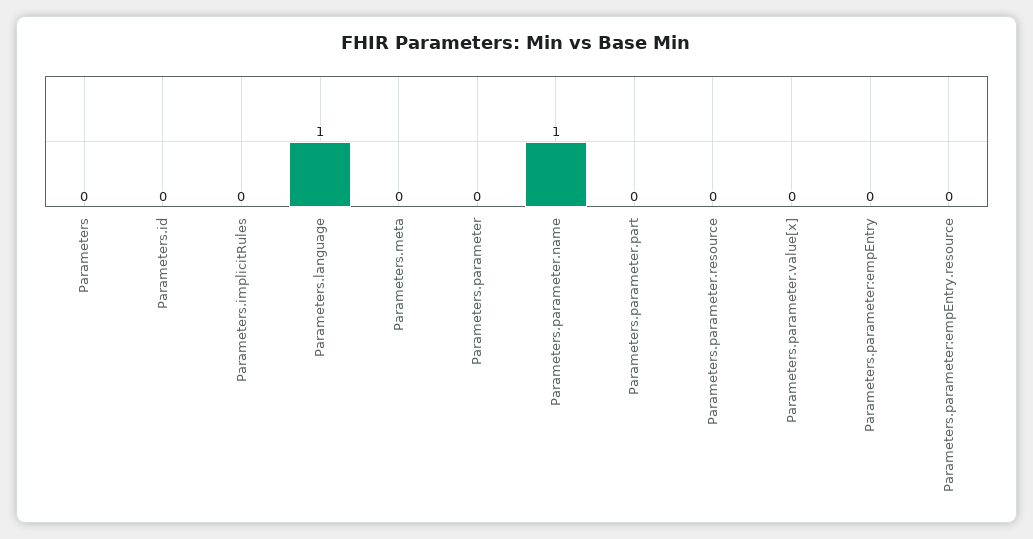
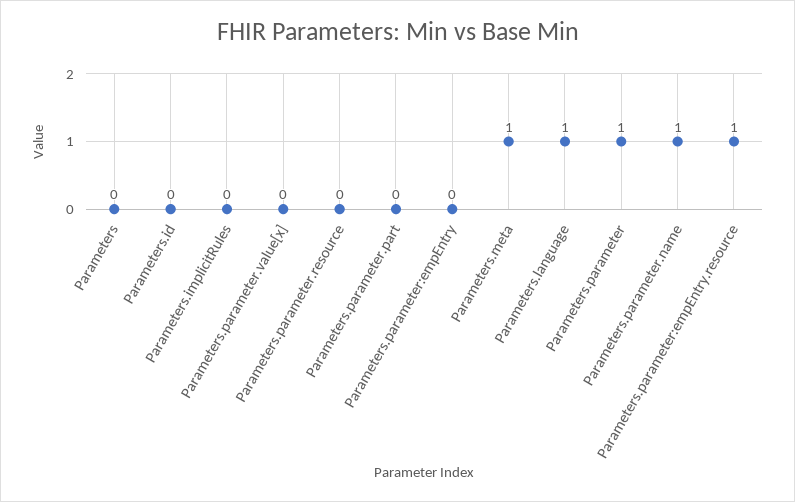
  {
    "Parameters": 0,
    "Parameters.id": 0,
    "Parameters.implicitRules": 0,
    "Parameters.language": 1,
-   "Parameters.meta": 0,
+   "Parameters.meta": 1,
-   "Parameters.parameter": 0,
+   "Parameters.parameter": 1,
    "Parameters.parameter.name": 1,
    "Parameters.parameter.part": 0,
    "Parameters.parameter.resource": 0,
    "Parameters.parameter.value[x]": 0,
    "Parameters.parameter:empEntry": 0,
-   "Parameters.parameter:empEntry.resource": 0
+   "Parameters.parameter:empEntry.resource": 1
  }

